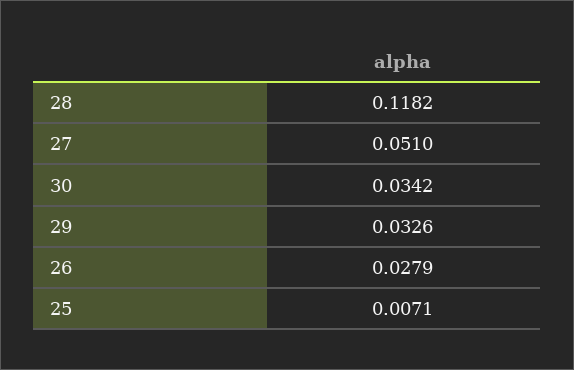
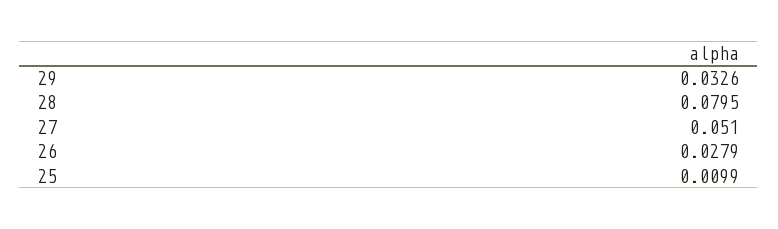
  {
-   "28": 0.1182,
+   "28": 0.0795,
    "27": 0.051,
-   "30": 0.0342,
    "29": 0.0326,
    "26": 0.0279,
-   "25": 0.0071
+   "25": 0.0099
  }

